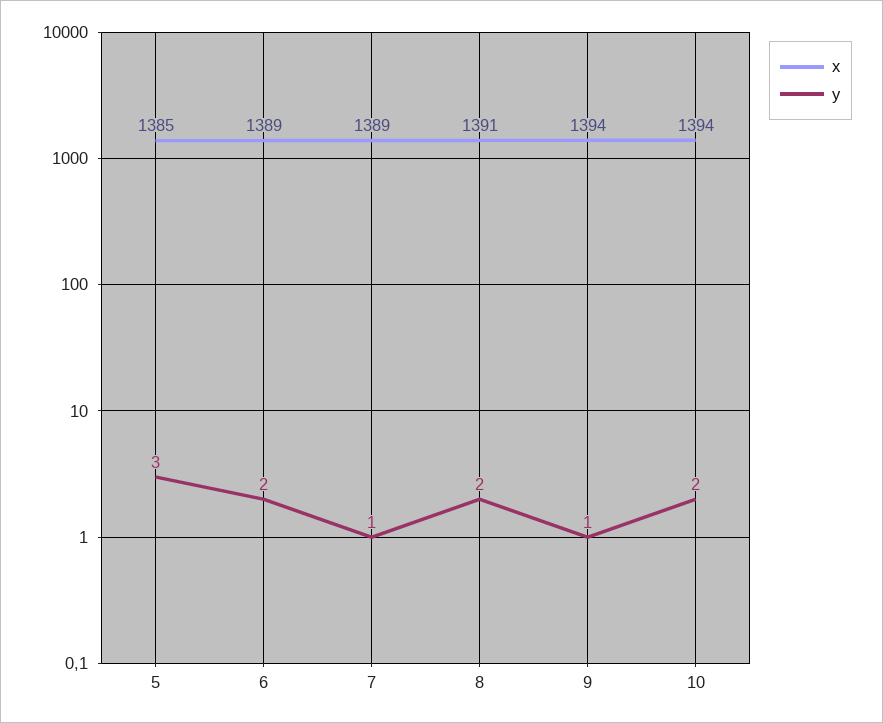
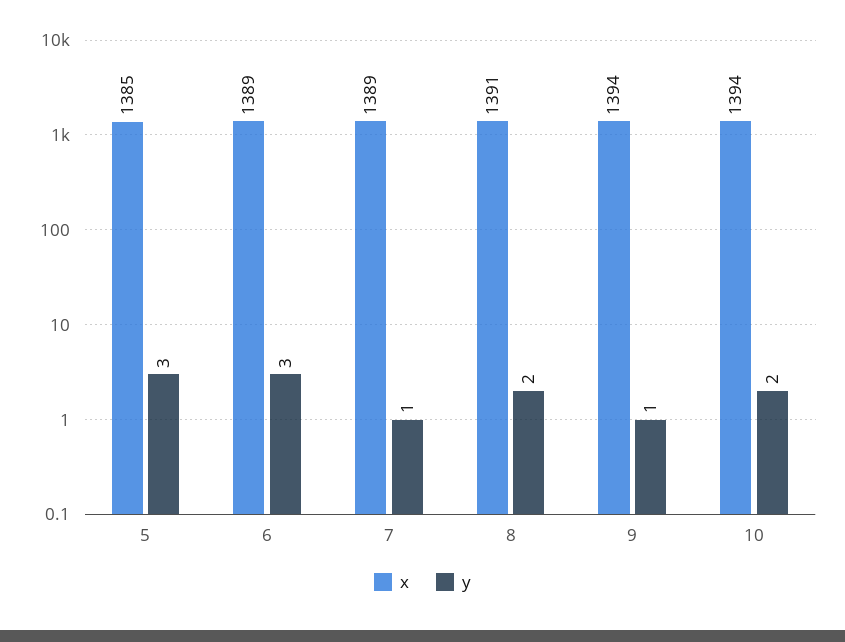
  {
    "x": {
      "5": 1385,
      "6": 1389,
      "7": 1389,
      "8": 1391,
      "9": 1394,
      "10": 1394
    },
    "y": {
      "5": 3,
-     "6": 2,
+     "6": 3,
      "7": 1,
      "8": 2,
      "9": 1,
      "10": 2
    }
  }

